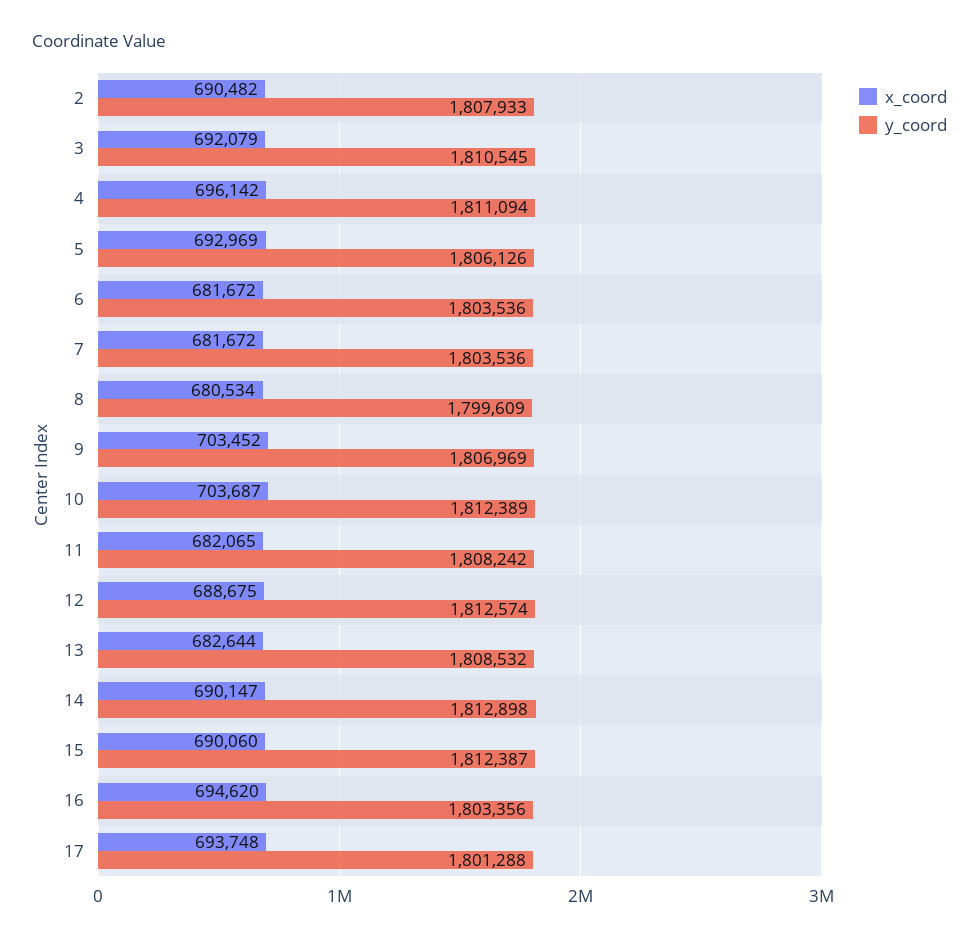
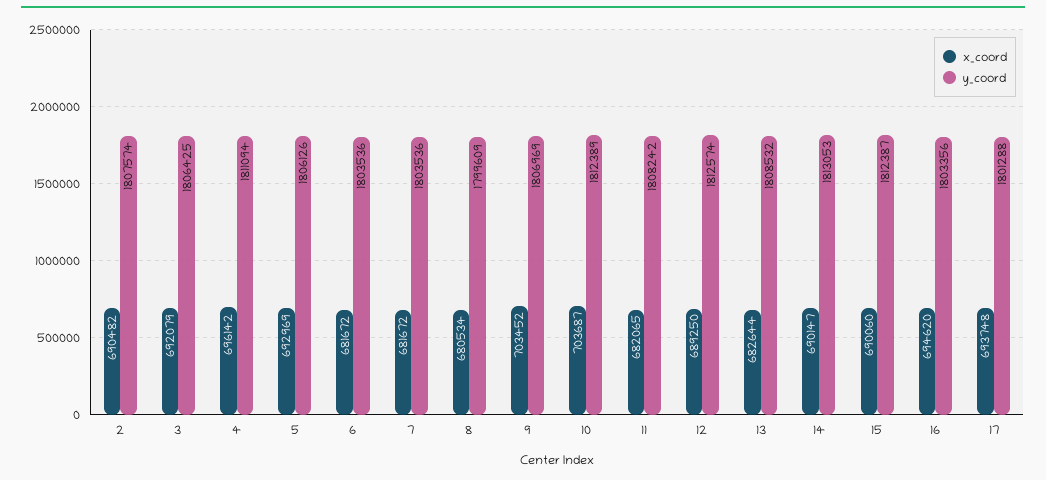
  {
    "x_coord": {
      "2": 690482,
      "3": 692079,
      "4": 696142,
      "5": 692969,
      "6": 681672,
      "7": 681672,
      "8": 680534,
      "9": 703452,
      "10": 703687,
      "11": 682065,
-     "12": 688675,
+     "12": 689250,
      "13": 682644,
      "14": 690147,
      "15": 690060,
      "16": 694620,
      "17": 693748
    },
    "y_coord": {
-     "2": 1807933,
+     "2": 1807574,
-     "3": 1810545,
+     "3": 1806425,
      "4": 1811094,
      "5": 1806126,
      "6": 1803536,
      "7": 1803536,
      "8": 1799609,
      "9": 1806969,
      "10": 1812389,
      "11": 1808242,
      "12": 1812574,
      "13": 1808532,
-     "14": 1812898,
+     "14": 1813053,
      "15": 1812387,
      "16": 1803356,
      "17": 1801288
    }
  }

